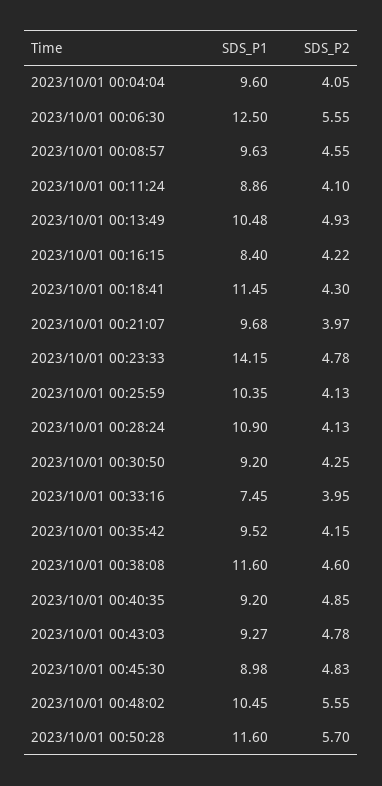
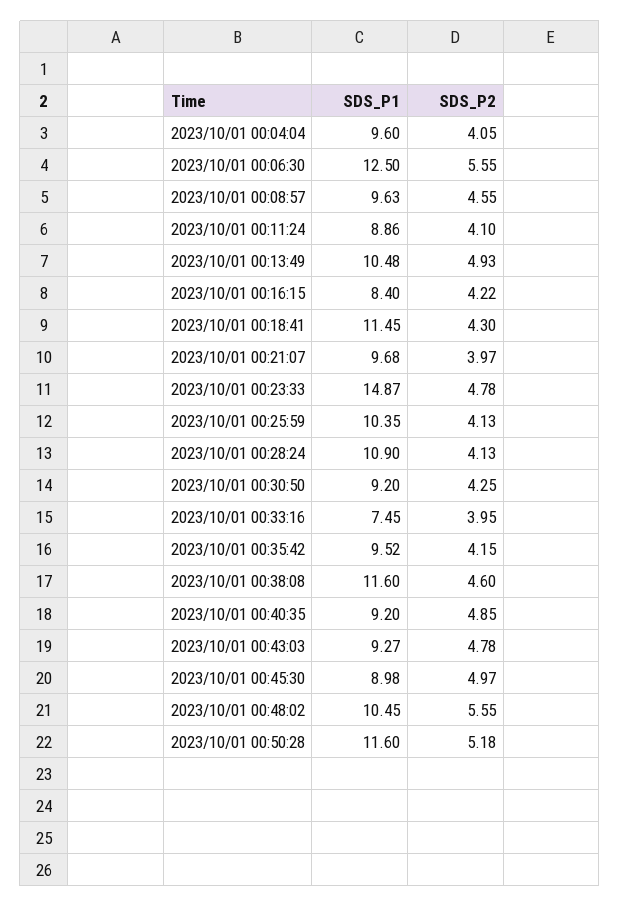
  {
    "SDS_P1": {
      "2023/10/01 00:04:04": 9.6,
      "2023/10/01 00:06:30": 12.5,
      "2023/10/01 00:08:57": 9.63,
      "2023/10/01 00:11:24": 8.86,
      "2023/10/01 00:13:49": 10.48,
      "2023/10/01 00:16:15": 8.4,
      "2023/10/01 00:18:41": 11.45,
      "2023/10/01 00:21:07": 9.68,
-     "2023/10/01 00:23:33": 14.15,
+     "2023/10/01 00:23:33": 14.87,
      "2023/10/01 00:25:59": 10.35,
      "2023/10/01 00:28:24": 10.9,
      "2023/10/01 00:30:50": 9.2,
      "2023/10/01 00:33:16": 7.45,
      "2023/10/01 00:35:42": 9.52,
      "2023/10/01 00:38:08": 11.6,
      "2023/10/01 00:40:35": 9.2,
      "2023/10/01 00:43:03": 9.27,
      "2023/10/01 00:45:30": 8.98,
      "2023/10/01 00:48:02": 10.45,
      "2023/10/01 00:50:28": 11.6
    },
    "SDS_P2": {
      "2023/10/01 00:04:04": 4.05,
      "2023/10/01 00:06:30": 5.55,
      "2023/10/01 00:08:57": 4.55,
      "2023/10/01 00:11:24": 4.1,
      "2023/10/01 00:13:49": 4.93,
      "2023/10/01 00:16:15": 4.22,
      "2023/10/01 00:18:41": 4.3,
      "2023/10/01 00:21:07": 3.97,
      "2023/10/01 00:23:33": 4.78,
      "2023/10/01 00:25:59": 4.13,
      "2023/10/01 00:28:24": 4.13,
      "2023/10/01 00:30:50": 4.25,
      "2023/10/01 00:33:16": 3.95,
      "2023/10/01 00:35:42": 4.15,
      "2023/10/01 00:38:08": 4.6,
      "2023/10/01 00:40:35": 4.85,
      "2023/10/01 00:43:03": 4.78,
-     "2023/10/01 00:45:30": 4.83,
+     "2023/10/01 00:45:30": 4.97,
      "2023/10/01 00:48:02": 5.55,
-     "2023/10/01 00:50:28": 5.7
+     "2023/10/01 00:50:28": 5.18
    }
  }

